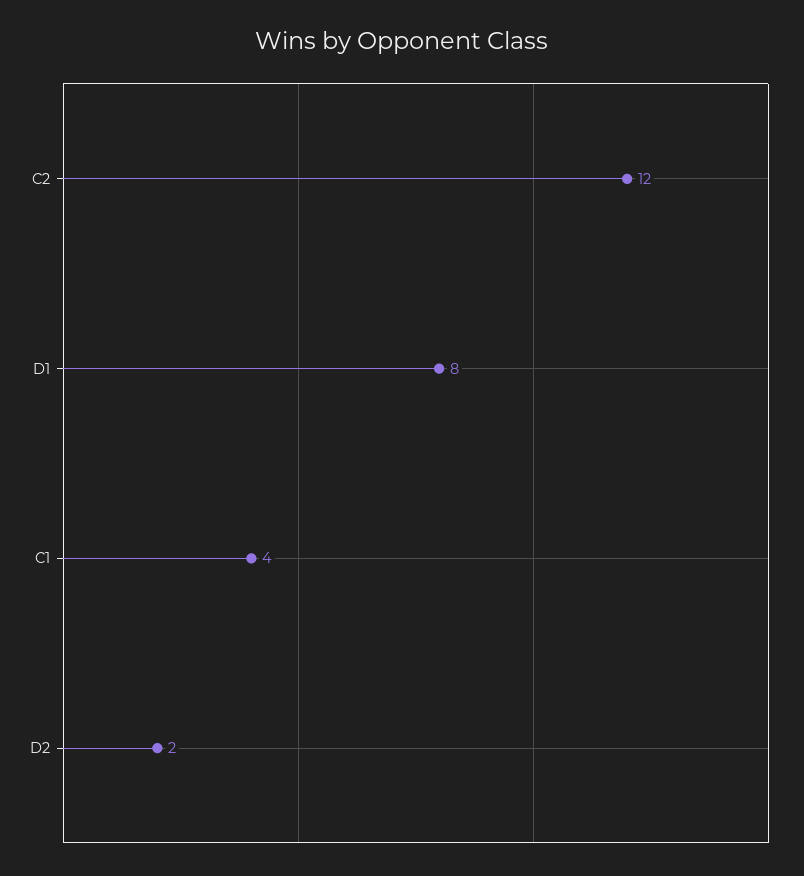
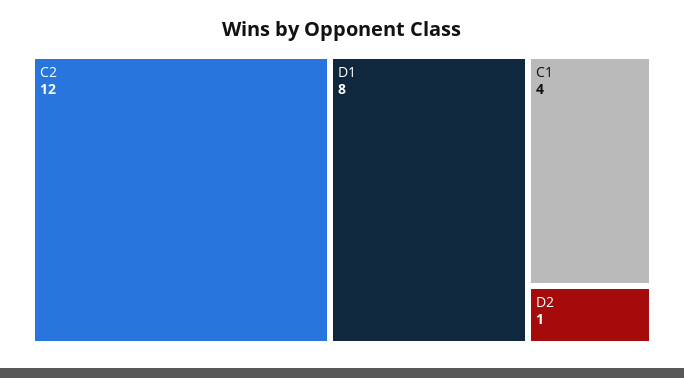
  {
    "C2": 12,
    "D1": 8,
    "C1": 4,
-   "D2": 2
+   "D2": 1
  }

